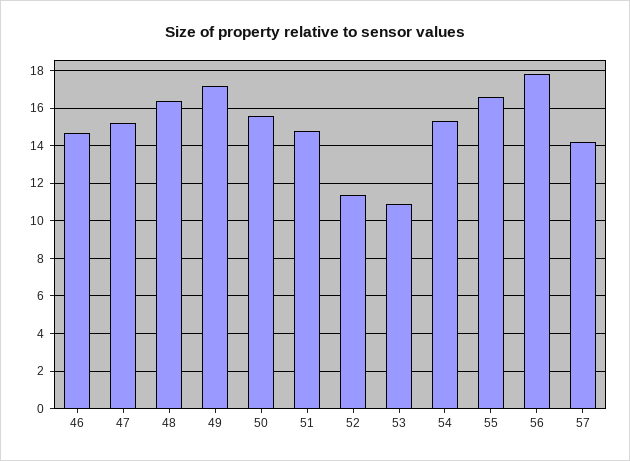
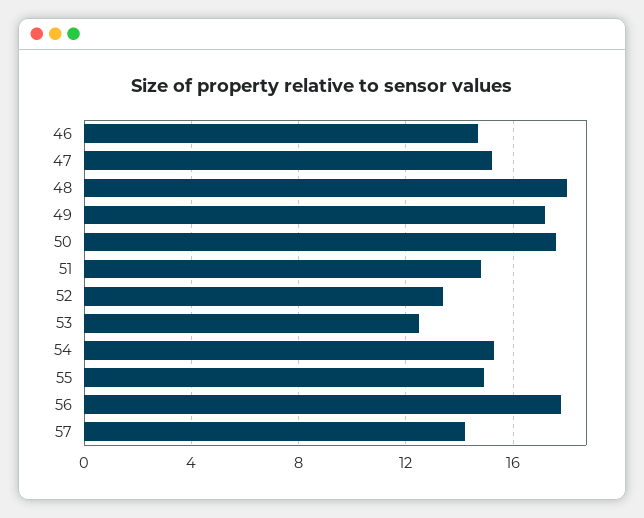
  {
    "46": 14.5,
    "47": 15,
-   "48": 16.5,
+   "48": 18,
    "49": 17,
-   "50": 15.5,
+   "50": 17.5,
    "51": 15,
-   "52": 11.5,
+   "52": 13.5,
-   "53": 11,
+   "53": 12.5,
    "54": 15.5,
-   "55": 16.5,
+   "55": 15,
    "56": 18,
    "57": 14
  }

